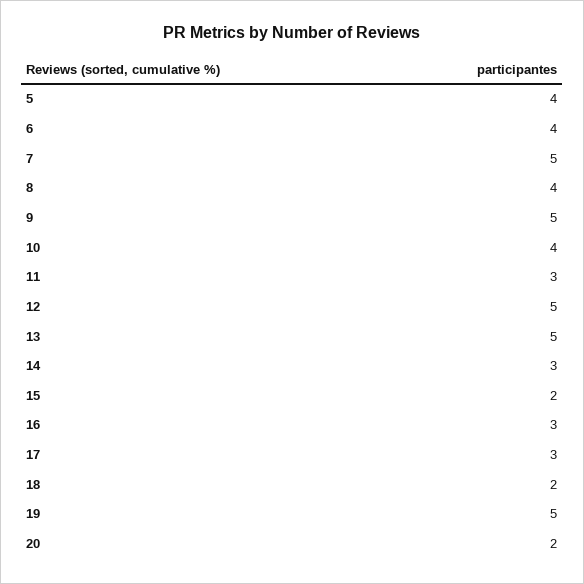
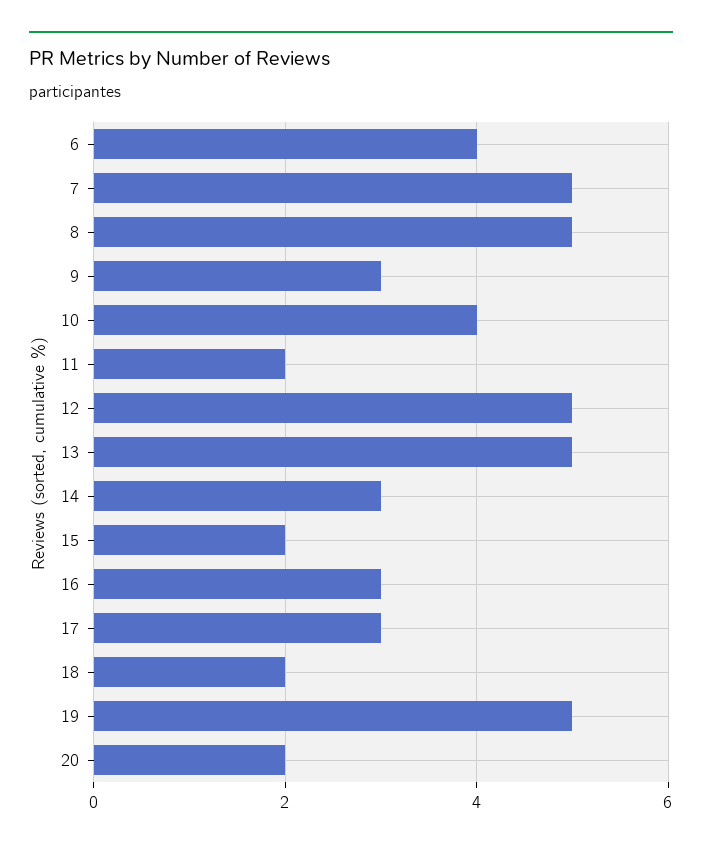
  {
-   "5": 4,
    "6": 4,
    "7": 5,
-   "8": 4,
+   "8": 5,
-   "9": 5,
+   "9": 3,
    "10": 4,
-   "11": 3,
+   "11": 2,
    "12": 5,
    "13": 5,
    "14": 3,
    "15": 2,
    "16": 3,
    "17": 3,
    "18": 2,
    "19": 5,
    "20": 2
  }

